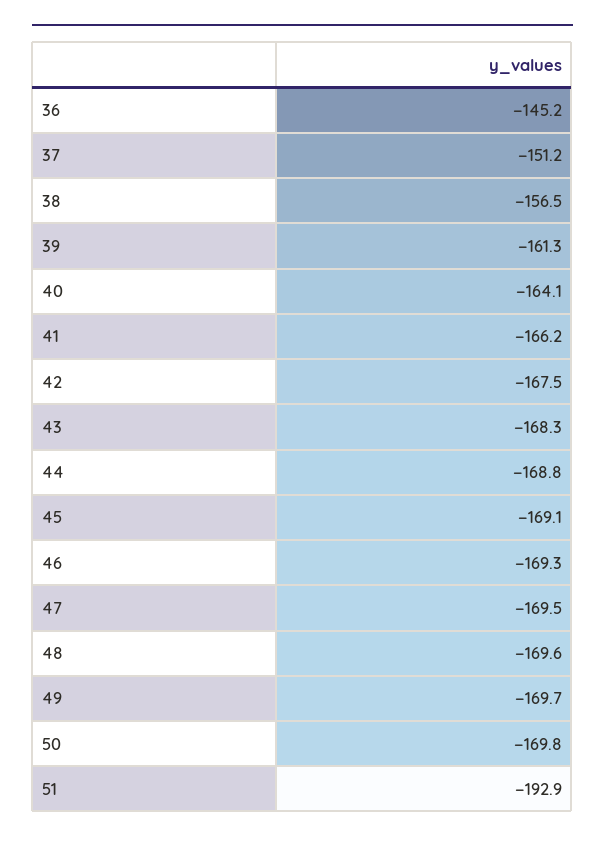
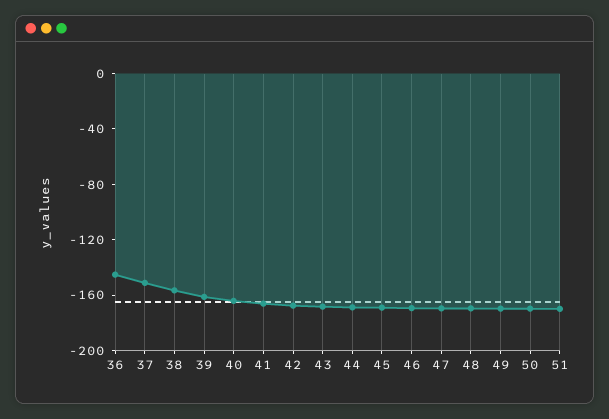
  {
    "36": -145.2,
    "37": -151.2,
    "38": -156.5,
    "39": -161.3,
    "40": -164.1,
    "41": -166.2,
    "42": -167.5,
    "43": -168.3,
    "44": -168.8,
    "45": -169.1,
    "46": -169.3,
    "47": -169.5,
    "48": -169.6,
    "49": -169.7,
    "50": -169.8,
-   "51": -192.9
+   "51": -170
  }

